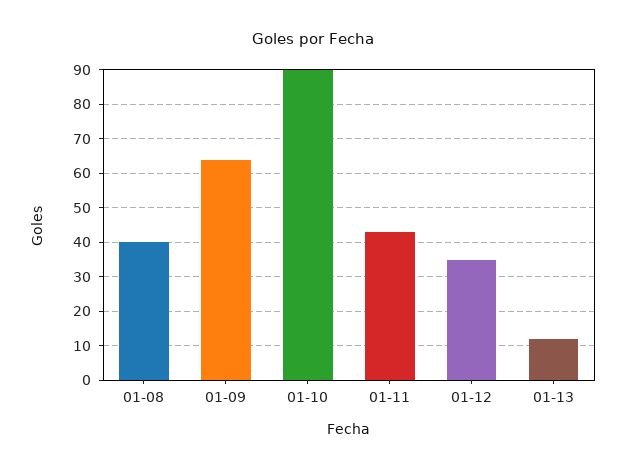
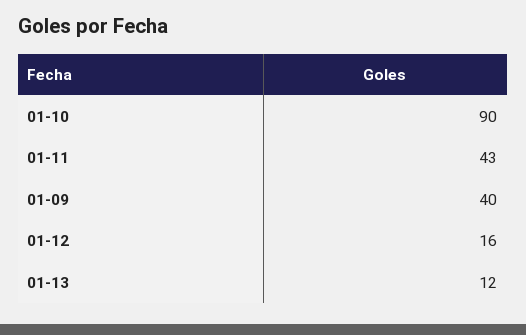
  {
-   "01-08": 40,
-   "01-09": 65,
+   "01-09": 40,
    "01-10": 90,
    "01-11": 43,
-   "01-12": 35,
+   "01-12": 16,
    "01-13": 12
  }

